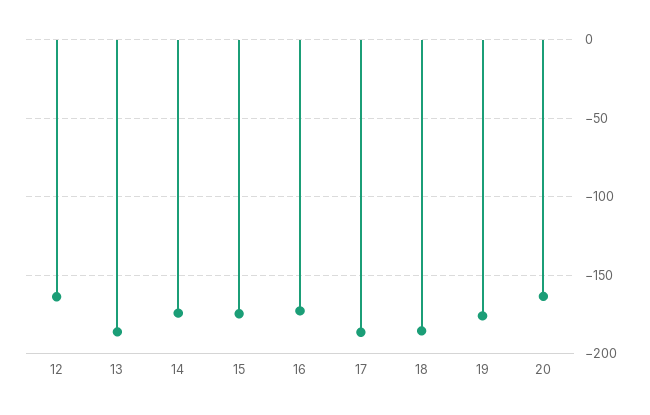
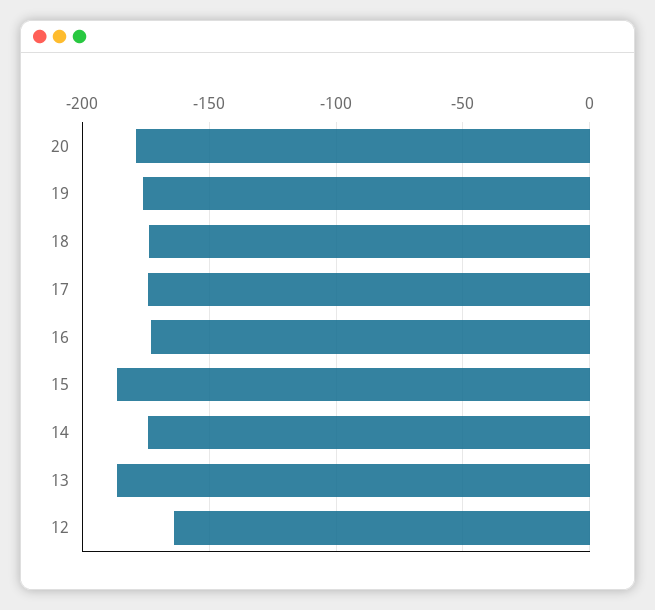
  {
    "12": -165,
    "13": -185,
    "14": -175,
-   "15": -175,
+   "15": -185,
    "16": -175,
-   "17": -185,
+   "17": -175,
-   "18": -185,
+   "18": -175,
    "19": -175,
-   "20": -165
+   "20": -180
  }

